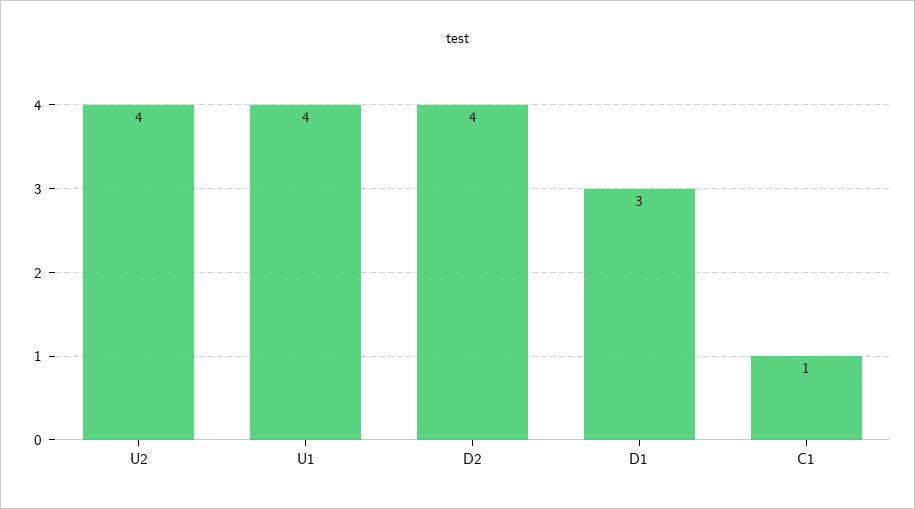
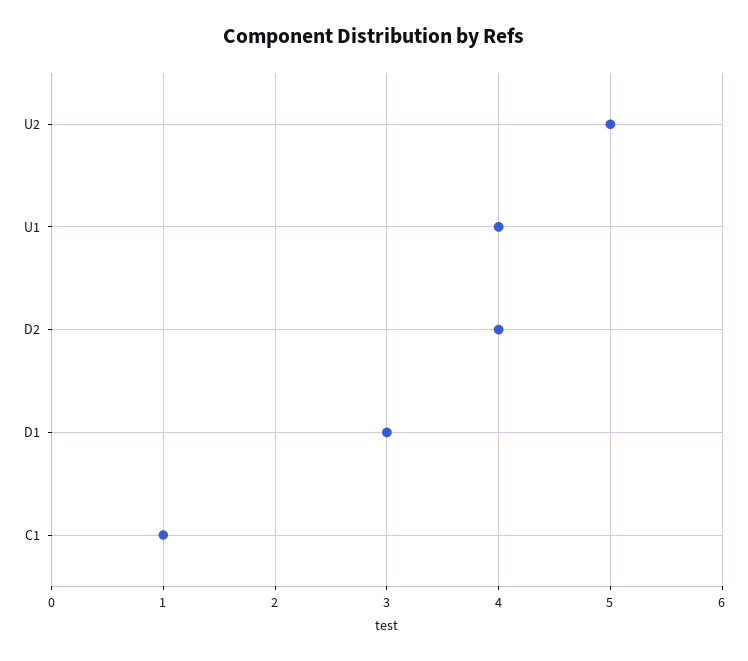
  {
-   "U2": 4,
+   "U2": 5,
    "U1": 4,
    "D2": 4,
    "D1": 3,
    "C1": 1
  }

